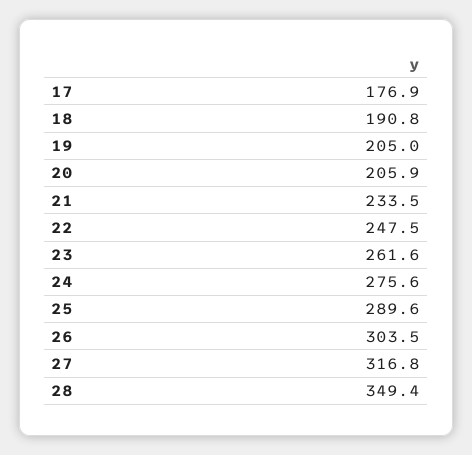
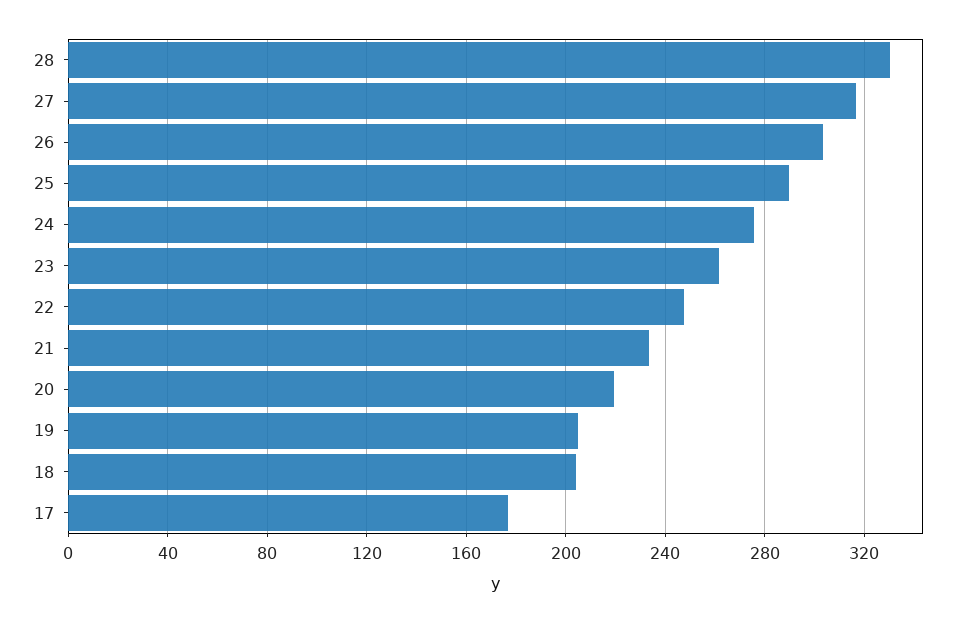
  {
    "17": 176.9,
-   "18": 190.8,
+   "18": 205,
    "19": 205,
-   "20": 205.9,
+   "20": 220,
    "21": 233.5,
    "22": 247.5,
    "23": 261.6,
    "24": 275.6,
    "25": 289.6,
    "26": 303.5,
    "27": 316.8,
-   "28": 349.4
+   "28": 330
  }

